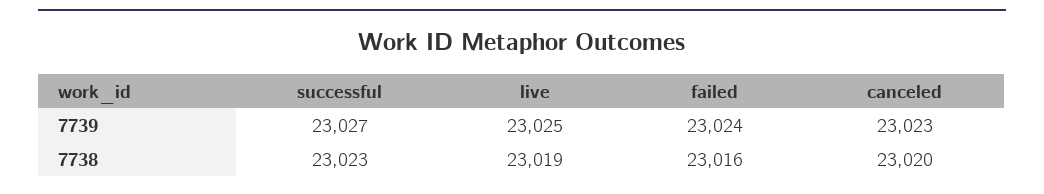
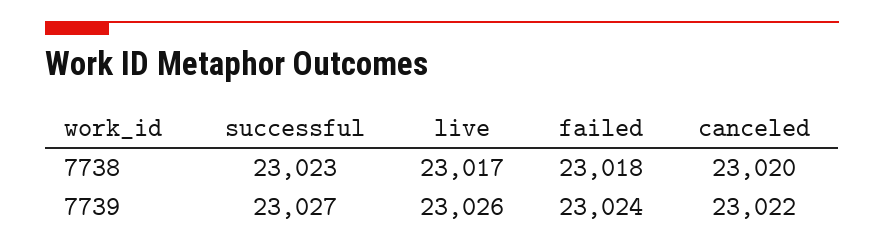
  {
    "successful": {
      "7739": 23027,
      "7738": 23023
    },
    "live": {
-     "7739": 23025,
+     "7739": 23026,
-     "7738": 23019
+     "7738": 23017
    },
    "failed": {
      "7739": 23024,
-     "7738": 23016
+     "7738": 23018
    },
    "canceled": {
-     "7739": 23023,
+     "7739": 23022,
      "7738": 23020
    }
  }

